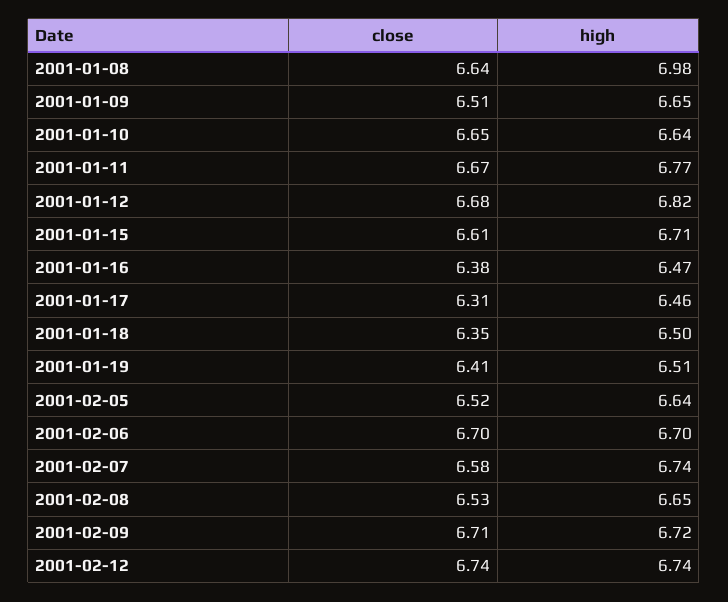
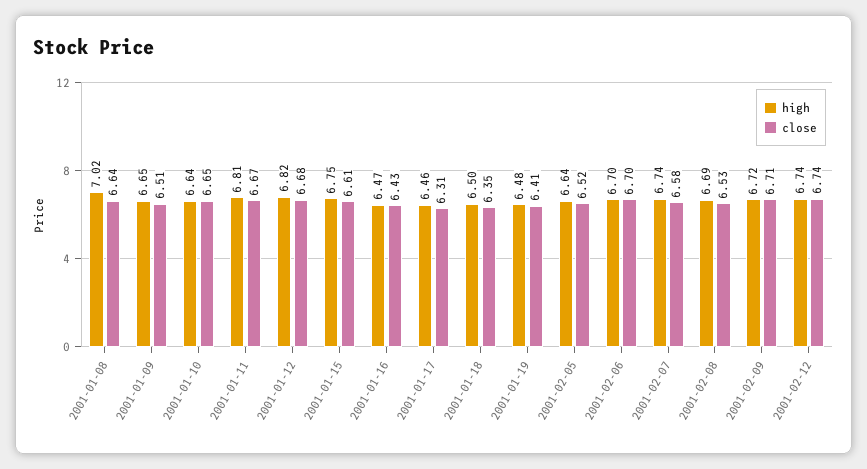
  {
    "close": {
      "2001-01-08": 6.64,
      "2001-01-09": 6.51,
      "2001-01-10": 6.65,
      "2001-01-11": 6.67,
      "2001-01-12": 6.68,
      "2001-01-15": 6.61,
-     "2001-01-16": 6.38,
+     "2001-01-16": 6.43,
      "2001-01-17": 6.31,
      "2001-01-18": 6.35,
      "2001-01-19": 6.41,
      "2001-02-05": 6.52,
      "2001-02-06": 6.7,
      "2001-02-07": 6.58,
      "2001-02-08": 6.53,
      "2001-02-09": 6.71,
      "2001-02-12": 6.74
    },
    "high": {
-     "2001-01-08": 6.98,
+     "2001-01-08": 7.02,
      "2001-01-09": 6.65,
      "2001-01-10": 6.64,
-     "2001-01-11": 6.77,
+     "2001-01-11": 6.81,
      "2001-01-12": 6.82,
-     "2001-01-15": 6.71,
+     "2001-01-15": 6.75,
      "2001-01-16": 6.47,
      "2001-01-17": 6.46,
      "2001-01-18": 6.5,
-     "2001-01-19": 6.51,
+     "2001-01-19": 6.48,
      "2001-02-05": 6.64,
      "2001-02-06": 6.7,
      "2001-02-07": 6.74,
-     "2001-02-08": 6.65,
+     "2001-02-08": 6.69,
      "2001-02-09": 6.72,
      "2001-02-12": 6.74
    }
  }

